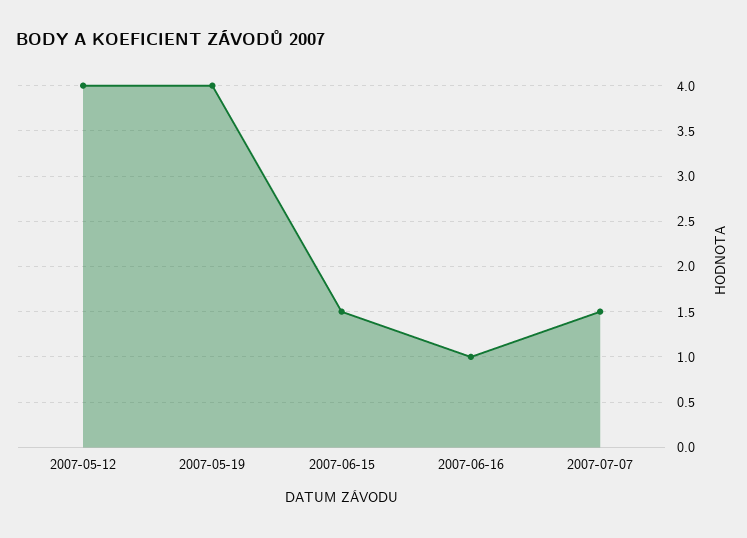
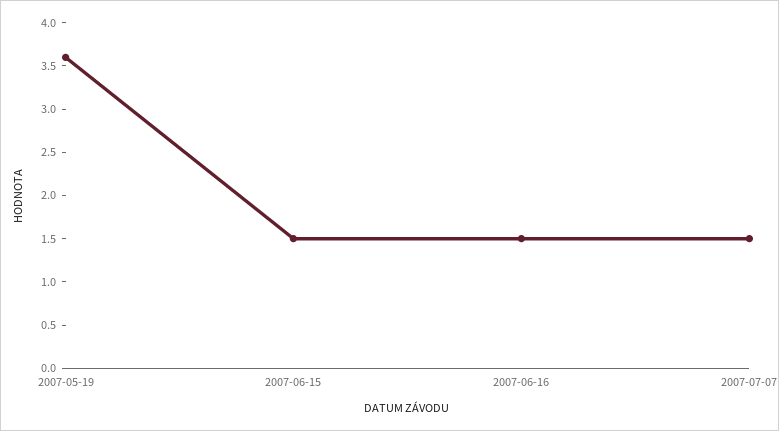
  {
-   "2007-05-12": 4,
-   "2007-05-19": 4,
+   "2007-05-19": 3.6,
    "2007-06-15": 1.5,
-   "2007-06-16": 1,
+   "2007-06-16": 1.5,
    "2007-07-07": 1.5
  }

